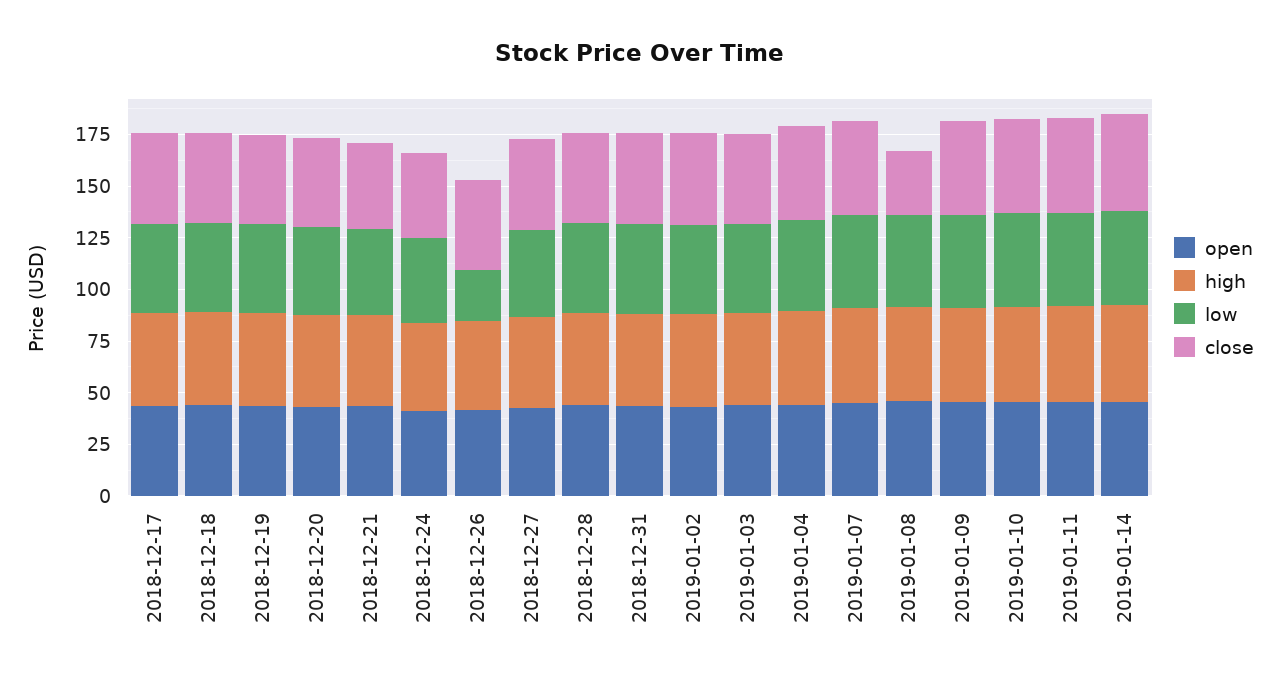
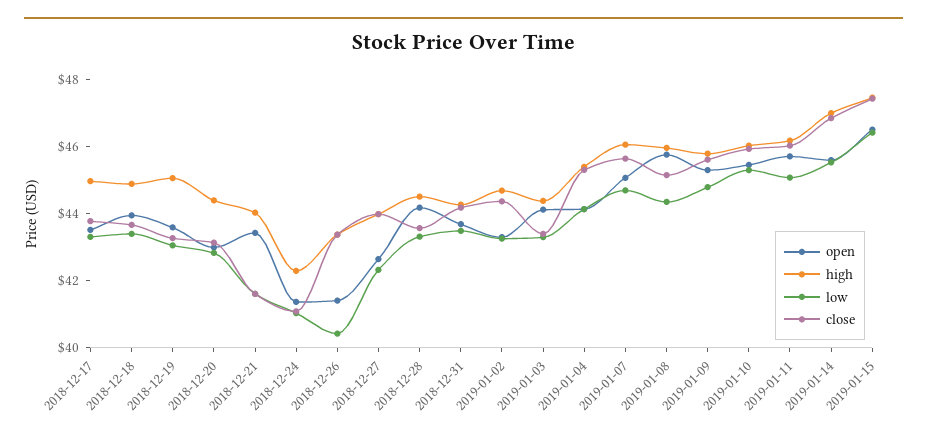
  {
    "open": {
      "2018-12-17": 43.5,
      "2018-12-18": 44,
      "2018-12-19": 43.5,
      "2018-12-20": 43,
      "2018-12-21": 43.5,
      "2018-12-24": 41.5,
      "2018-12-26": 41.5,
      "2018-12-27": 42.5,
      "2018-12-28": 44,
      "2018-12-31": 43.5,
      "2019-01-02": 43.5,
      "2019-01-03": 44,
      "2019-01-04": 44,
      "2019-01-07": 45,
      "2019-01-08": 46,
      "2019-01-09": 45.5,
      "2019-01-10": 45.5,
      "2019-01-11": 45.5,
-     "2019-01-14": 45.5
+     "2019-01-14": 45.5,
+     "2019-01-15": 46.5
    },
    "high": {
      "2018-12-17": 45,
      "2018-12-18": 45,
      "2018-12-19": 45,
      "2018-12-20": 44.5,
      "2018-12-21": 44,
      "2018-12-24": 42.5,
      "2018-12-26": 43.5,
      "2018-12-27": 44,
      "2018-12-28": 44.5,
      "2018-12-31": 44.5,
      "2019-01-02": 44.5,
      "2019-01-03": 44.5,
      "2019-01-04": 45.5,
      "2019-01-07": 46,
      "2019-01-08": 46,
      "2019-01-09": 46,
      "2019-01-10": 46,
      "2019-01-11": 46,
-     "2019-01-14": 47
+     "2019-01-14": 47,
+     "2019-01-15": 47.5
    },
    "low": {
      "2018-12-17": 43.5,
      "2018-12-18": 43.5,
      "2018-12-19": 43,
      "2018-12-20": 43,
      "2018-12-21": 41.5,
      "2018-12-24": 41,
-     "2018-12-26": 25,
+     "2018-12-26": 40.5,
      "2018-12-27": 42.5,
      "2018-12-28": 43.5,
      "2018-12-31": 43.5,
      "2019-01-02": 43.5,
      "2019-01-03": 43.5,
      "2019-01-04": 44,
      "2019-01-07": 44.5,
      "2019-01-08": 44.5,
      "2019-01-09": 45,
      "2019-01-10": 45.5,
      "2019-01-11": 45,
-     "2019-01-14": 45.5
+     "2019-01-14": 45.5,
+     "2019-01-15": 46.5
    },
    "close": {
      "2018-12-17": 44,
      "2018-12-18": 43.5,
      "2018-12-19": 43.5,
      "2018-12-20": 43,
      "2018-12-21": 41.5,
      "2018-12-24": 41,
      "2018-12-26": 43.5,
      "2018-12-27": 44,
      "2018-12-28": 43.5,
      "2018-12-31": 44,
      "2019-01-02": 44.5,
      "2019-01-03": 43.5,
      "2019-01-04": 45.5,
      "2019-01-07": 45.5,
-     "2019-01-08": 30,
+     "2019-01-08": 45,
      "2019-01-09": 45.5,
      "2019-01-10": 46,
      "2019-01-11": 46,
-     "2019-01-14": 47
+     "2019-01-14": 47,
+     "2019-01-15": 47.5
    }
  }

